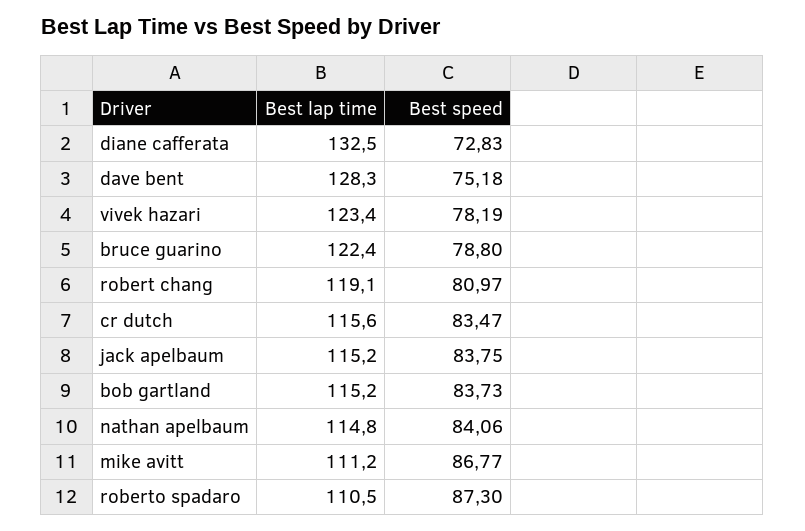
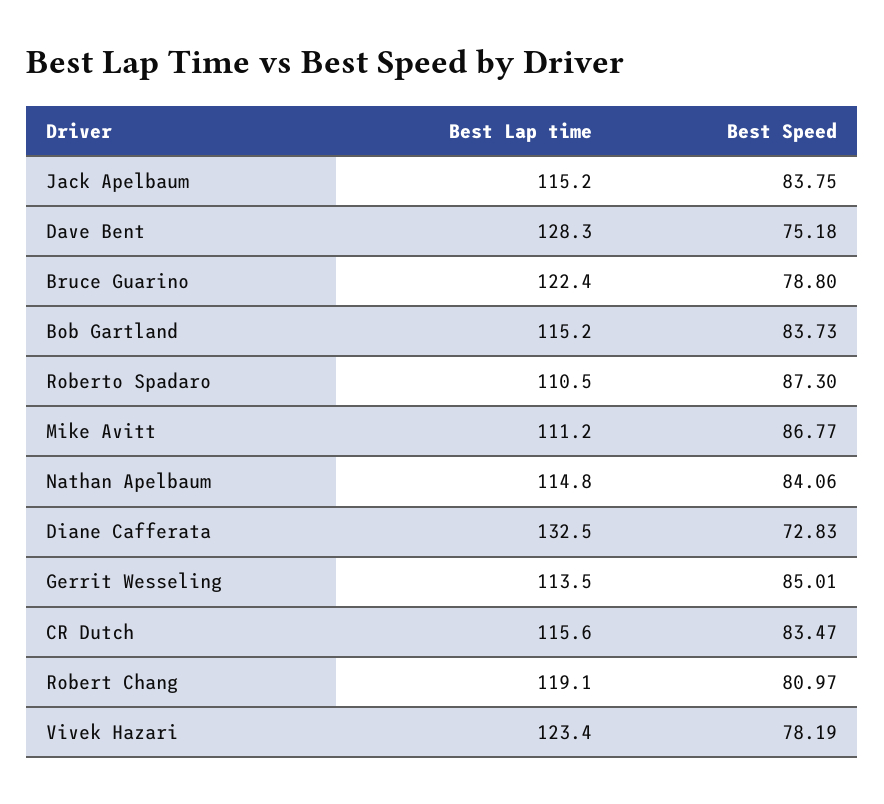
  {
    "Best lap time": {
      "diane cafferata": 132.5,
      "dave bent": 128.3,
      "vivek hazari": 123.4,
      "bruce guarino": 122.4,
      "robert chang": 119.1,
      "cr dutch": 115.6,
      "jack apelbaum": 115.2,
      "bob gartland": 115.2,
      "nathan apelbaum": 114.8,
      "mike avitt": 111.2,
-     "roberto spadaro": 110.5
+     "roberto spadaro": 110.5,
+     "Gerrit Wesseling": 113.5
    },
    "Best speed": {
      "diane cafferata": 72.83,
      "dave bent": 75.18,
      "vivek hazari": 78.19,
      "bruce guarino": 78.8,
      "robert chang": 80.97,
      "cr dutch": 83.47,
      "jack apelbaum": 83.75,
      "bob gartland": 83.73,
      "nathan apelbaum": 84.06,
      "mike avitt": 86.77,
-     "roberto spadaro": 87.3
+     "roberto spadaro": 87.3,
+     "Gerrit Wesseling": 85.01
    }
  }

